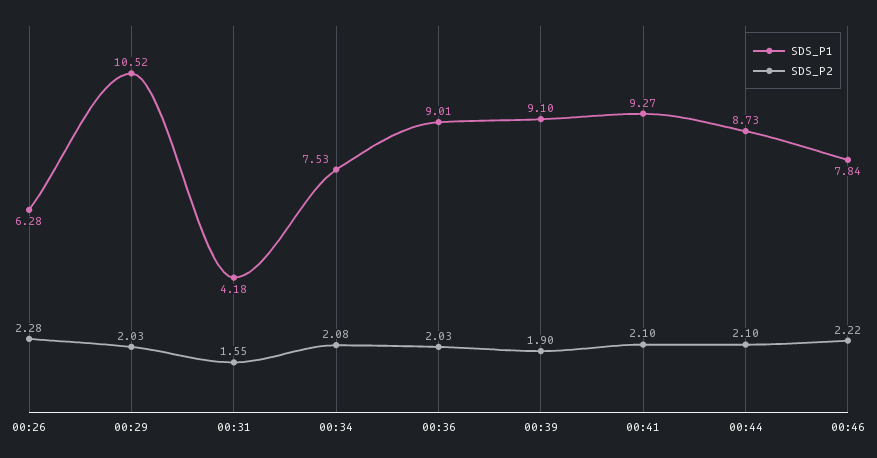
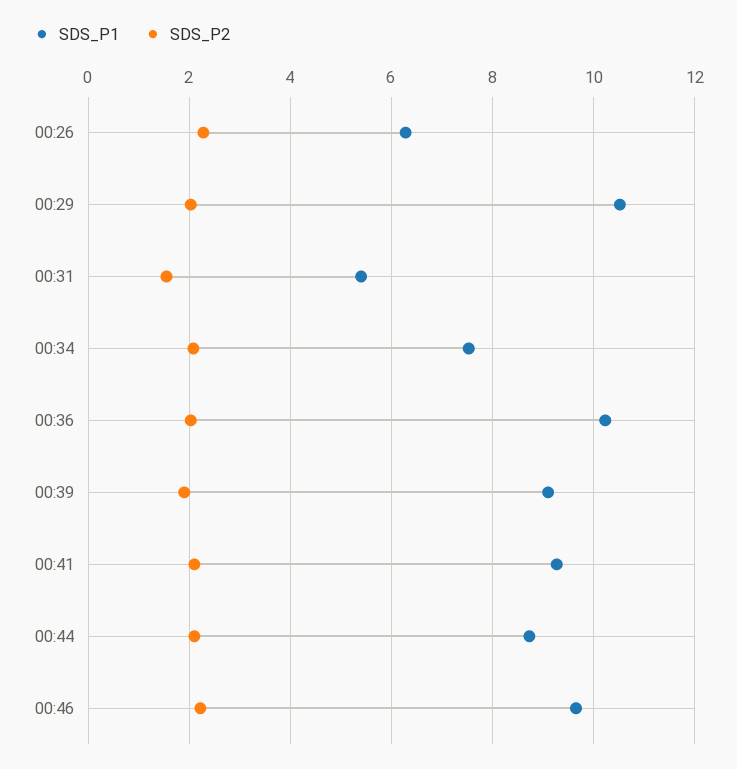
  {
    "SDS_P1": {
      "00:26": 6.28,
      "00:29": 10.52,
-     "00:31": 4.18,
+     "00:31": 5.4,
      "00:34": 7.53,
-     "00:36": 9.01,
+     "00:36": 10.2,
      "00:39": 9.1,
      "00:41": 9.27,
      "00:44": 8.73,
-     "00:46": 7.84
+     "00:46": 9.6
    },
    "SDS_P2": {
      "00:26": 2.28,
      "00:29": 2.03,
      "00:31": 1.55,
      "00:34": 2.08,
      "00:36": 2.03,
      "00:39": 1.9,
      "00:41": 2.1,
      "00:44": 2.1,
      "00:46": 2.22
    }
  }

